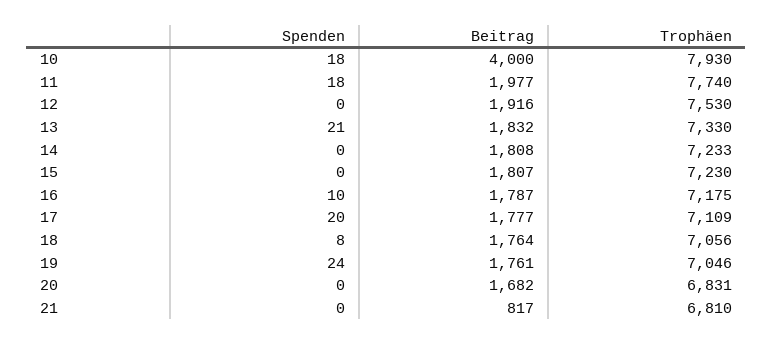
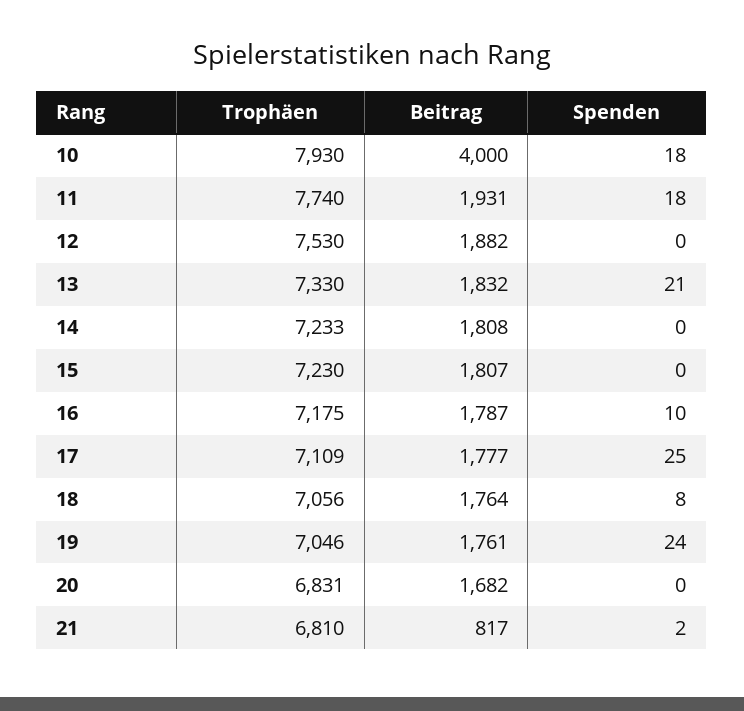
  {
    "Spenden": {
      "10": 18,
      "11": 18,
      "12": 0,
      "13": 21,
      "14": 0,
      "15": 0,
      "16": 10,
-     "17": 20,
+     "17": 25,
      "18": 8,
      "19": 24,
      "20": 0,
-     "21": 0
+     "21": 2
    },
    "Beitrag": {
      "10": 4000,
-     "11": 1977,
+     "11": 1931,
-     "12": 1916,
+     "12": 1882,
      "13": 1832,
      "14": 1808,
      "15": 1807,
      "16": 1787,
      "17": 1777,
      "18": 1764,
      "19": 1761,
      "20": 1682,
      "21": 817
    },
    "Trophäen": {
      "10": 7930,
      "11": 7740,
      "12": 7530,
      "13": 7330,
      "14": 7233,
      "15": 7230,
      "16": 7175,
      "17": 7109,
      "18": 7056,
      "19": 7046,
      "20": 6831,
      "21": 6810
    }
  }

